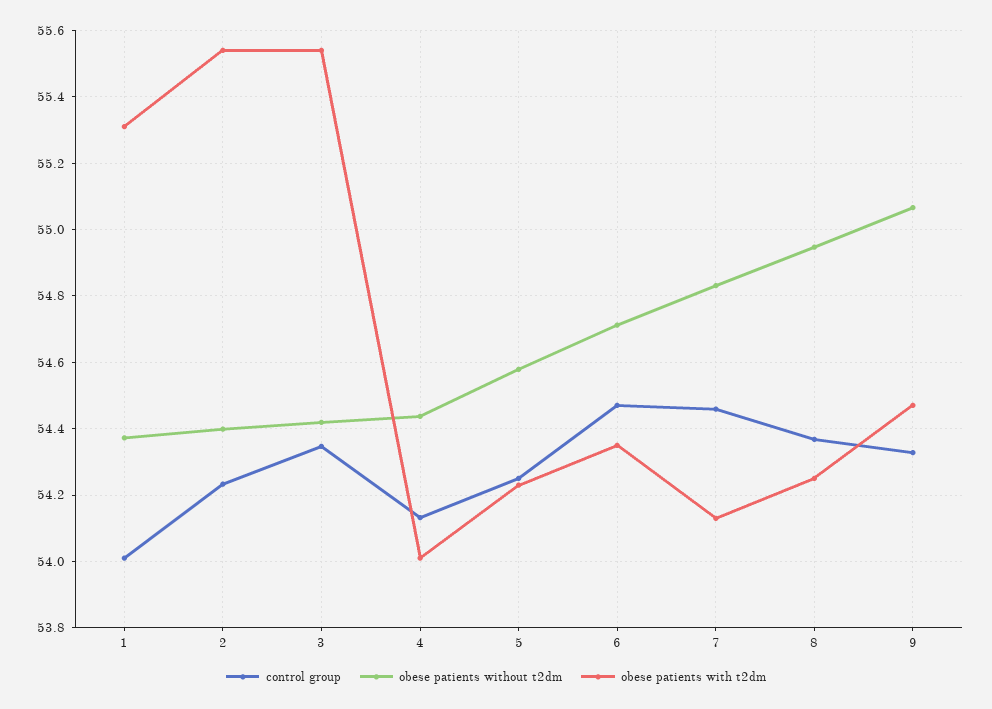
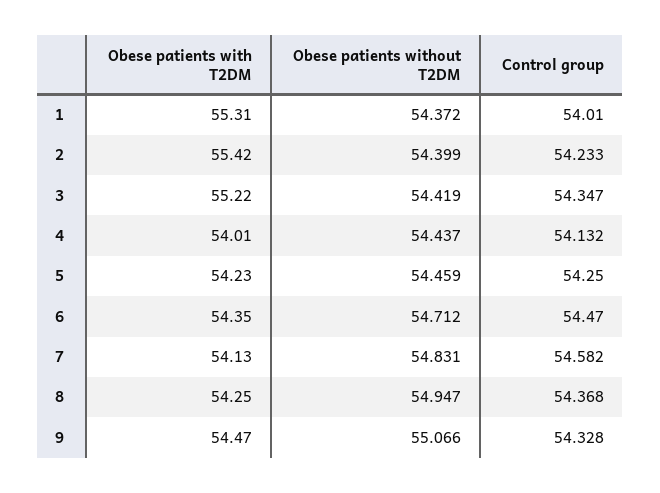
  {
    "control group": {
      "1": 54.01,
      "2": 54.233,
      "3": 54.347,
      "4": 54.132,
      "5": 54.25,
      "6": 54.47,
-     "7": 54.46,
+     "7": 54.582,
      "8": 54.368,
      "9": 54.328
    },
    "obese patients without t2dm": {
      "1": 54.372,
      "2": 54.399,
      "3": 54.419,
      "4": 54.437,
-     "5": 54.58,
+     "5": 54.459,
      "6": 54.712,
      "7": 54.831,
      "8": 54.947,
      "9": 55.066
    },
    "obese patients with t2dm": {
      "1": 55.31,
-     "2": 55.54,
+     "2": 55.42,
-     "3": 55.54,
+     "3": 55.22,
      "4": 54.01,
      "5": 54.23,
      "6": 54.35,
      "7": 54.13,
      "8": 54.25,
      "9": 54.47
    }
  }

